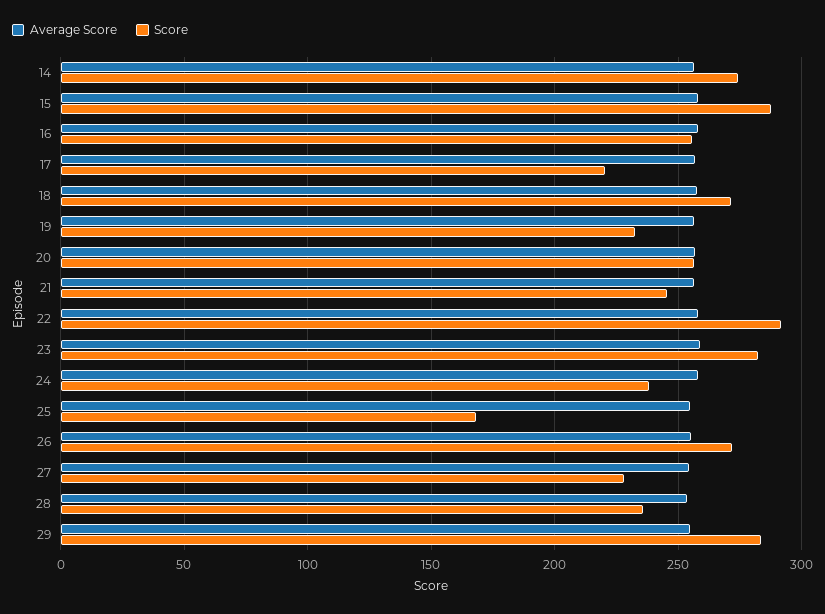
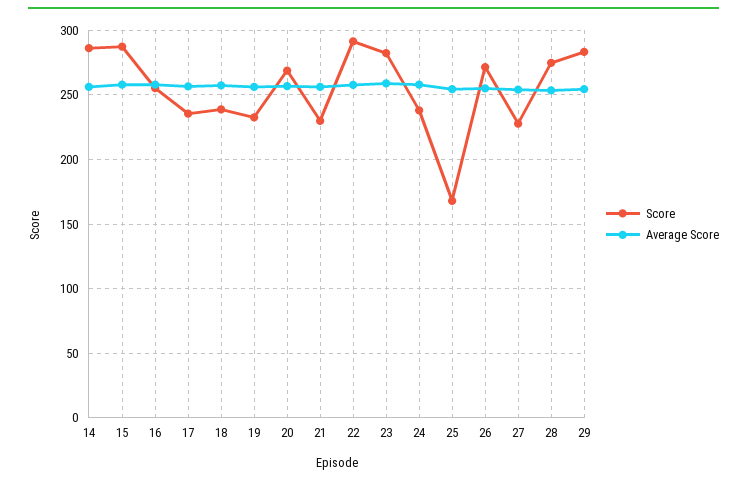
  {
    "Average Score": {
      "14": 255,
      "15": 260,
      "16": 260,
      "17": 255,
      "18": 260,
      "19": 255,
      "20": 255,
      "21": 255,
      "22": 260,
      "23": 260,
      "24": 260,
      "25": 255,
      "26": 255,
      "27": 255,
      "28": 255,
      "29": 255
    },
    "Score": {
-     "14": 275,
+     "14": 285,
      "15": 285,
      "16": 255,
-     "17": 220,
+     "17": 235,
-     "18": 270,
+     "18": 240,
      "19": 235,
-     "20": 255,
+     "20": 270,
-     "21": 245,
+     "21": 230,
      "22": 290,
      "23": 280,
      "24": 240,
      "25": 170,
      "26": 270,
      "27": 230,
-     "28": 235,
+     "28": 275,
      "29": 285
    }
  }

